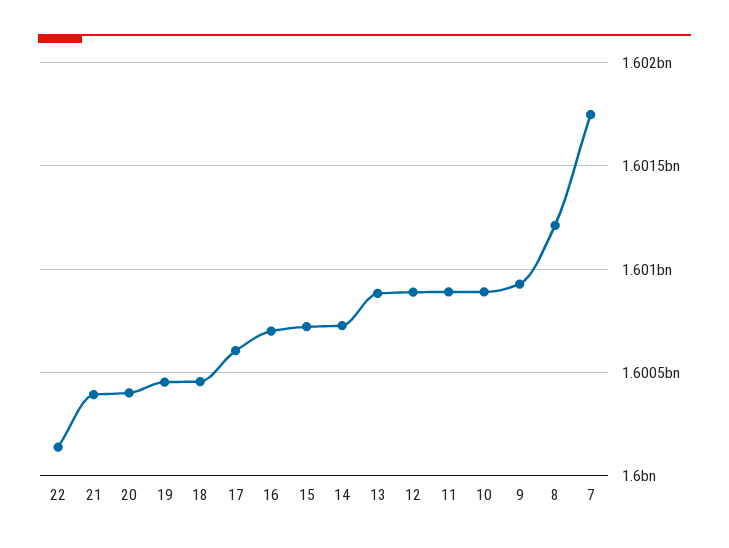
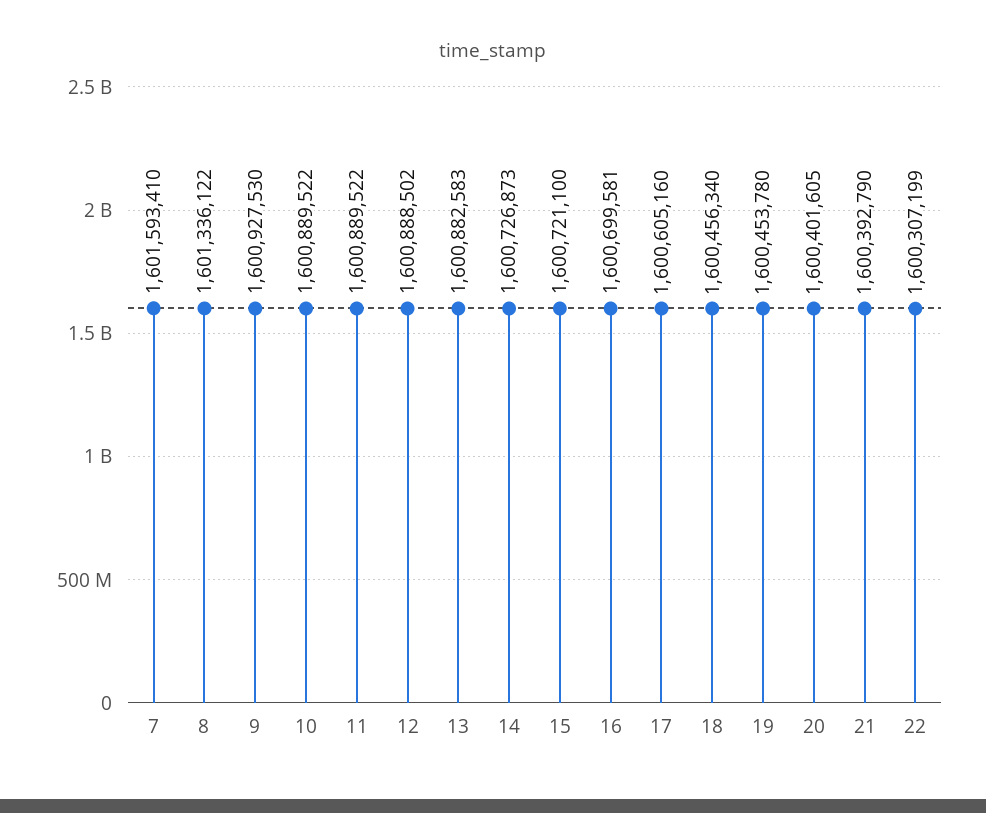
  {
-   "22": 1600150000,
+   "22": 1600307199,
    "21": 1600392790,
    "20": 1600401605,
    "19": 1600453780,
    "18": 1600456340,
    "17": 1600605160,
    "16": 1600699581,
    "15": 1600721100,
    "14": 1600726873,
    "13": 1600882583,
    "12": 1600888502,
    "11": 1600889522,
    "10": 1600889522,
    "9": 1600927530,
-   "8": 1601200000,
+   "8": 1601336122,
-   "7": 1601750000
+   "7": 1601593410
  }

